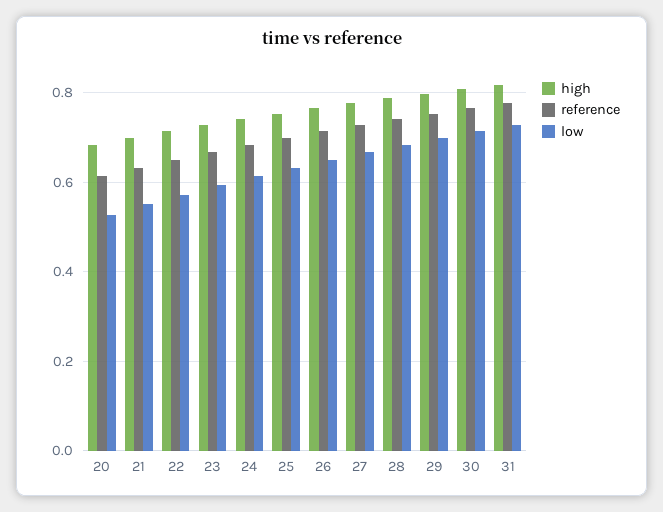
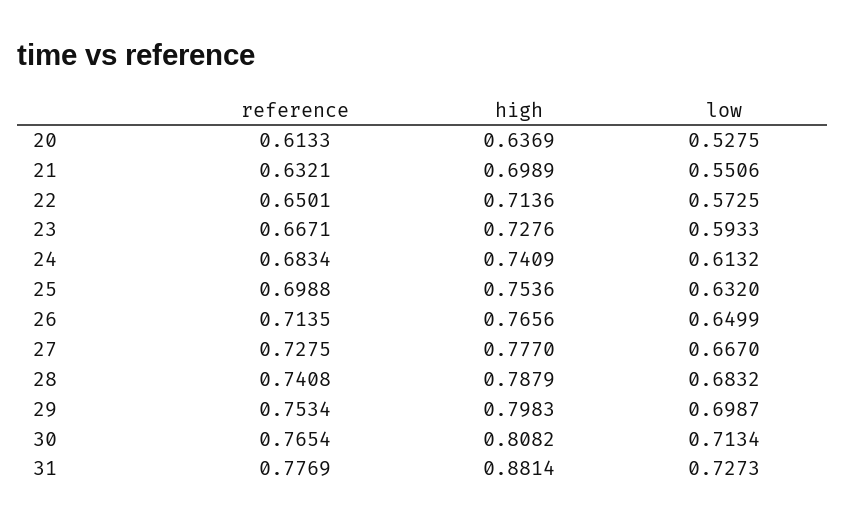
  {
    "high": {
-     "20": 0.68,
+     "20": 0.6369,
      "21": 0.6989,
      "22": 0.7136,
      "23": 0.7276,
      "24": 0.7409,
      "25": 0.7536,
      "26": 0.7656,
      "27": 0.777,
      "28": 0.7879,
      "29": 0.7983,
      "30": 0.8082,
-     "31": 0.82
+     "31": 0.8814
    },
    "reference": {
      "20": 0.6133,
      "21": 0.6321,
      "22": 0.6501,
      "23": 0.6671,
      "24": 0.6834,
      "25": 0.6988,
      "26": 0.7135,
      "27": 0.7275,
      "28": 0.7408,
      "29": 0.7534,
      "30": 0.7654,
      "31": 0.7769
    },
    "low": {
      "20": 0.5275,
      "21": 0.5506,
      "22": 0.5725,
      "23": 0.5933,
      "24": 0.6132,
      "25": 0.632,
      "26": 0.6499,
      "27": 0.667,
      "28": 0.6832,
      "29": 0.6987,
      "30": 0.7134,
      "31": 0.7273
    }
  }

